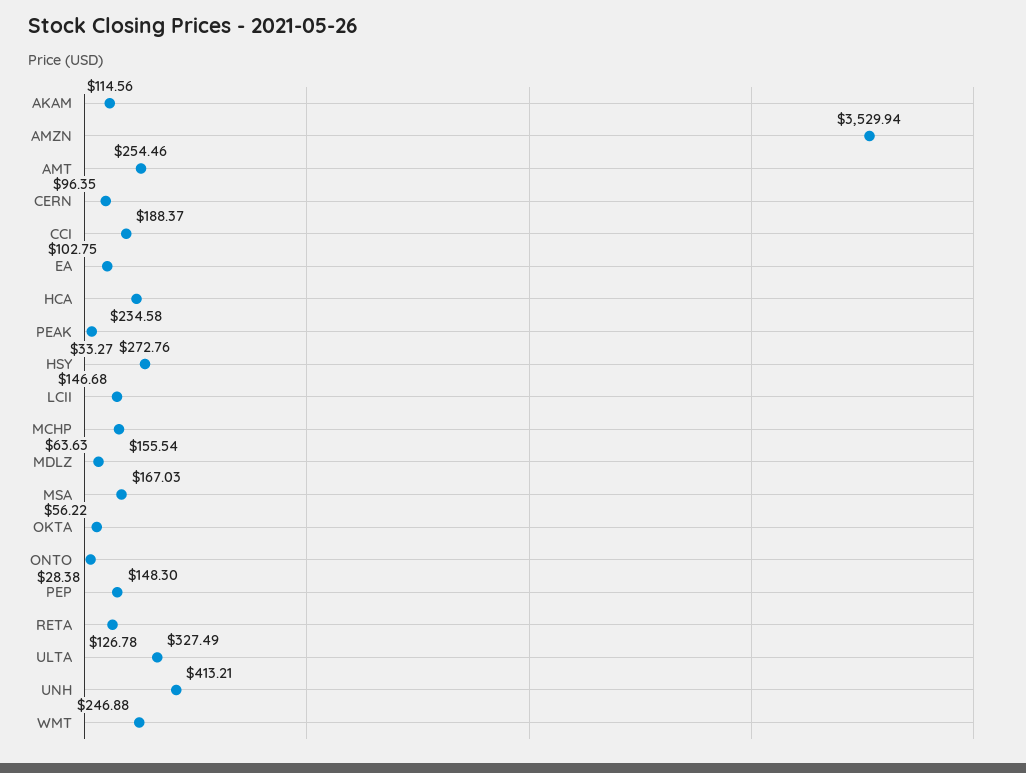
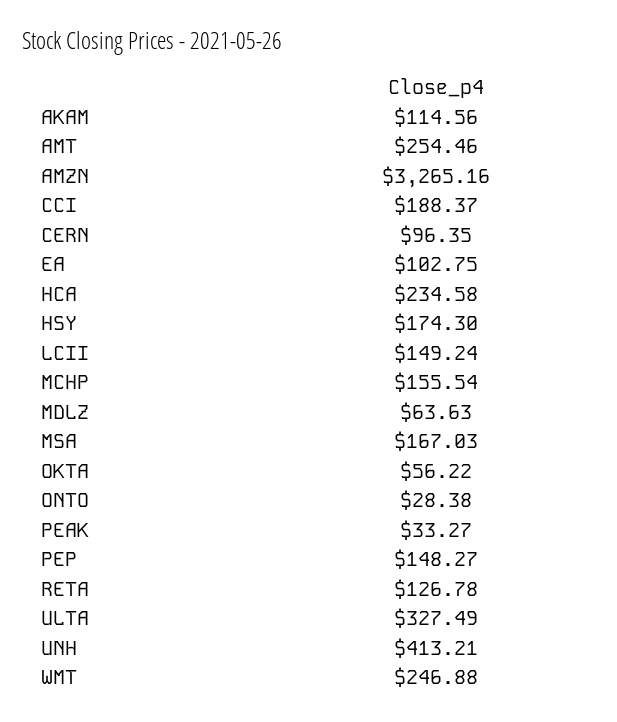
  {
    "AKAM": 114.56,
-   "AMZN": 3529.94,
+   "AMZN": 3265.16,
    "AMT": 254.46,
    "CERN": 96.35,
    "CCI": 188.37,
    "EA": 102.75,
    "HCA": 234.58,
    "PEAK": 33.27,
-   "HSY": 272.76,
+   "HSY": 174.3,
-   "LCII": 146.68,
+   "LCII": 149.24,
    "MCHP": 155.54,
    "MDLZ": 63.63,
    "MSA": 167.03,
    "OKTA": 56.22,
    "ONTO": 28.38,
-   "PEP": 148.3,
+   "PEP": 148.27,
    "RETA": 126.78,
    "ULTA": 327.49,
    "UNH": 413.21,
    "WMT": 246.88
  }

